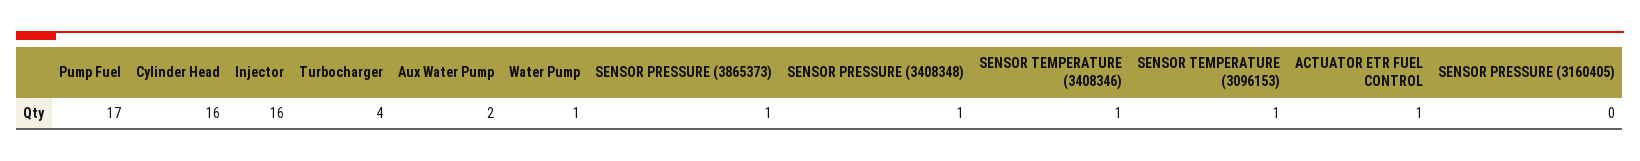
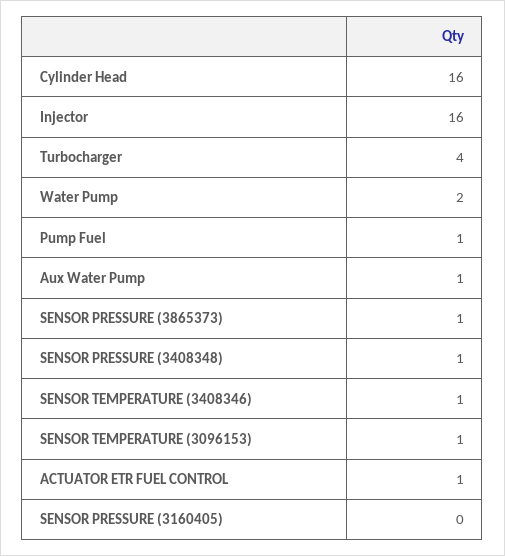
  {
-   "Pump Fuel": 17,
+   "Pump Fuel": 1,
    "Cylinder Head": 16,
    "Injector": 16,
    "Turbocharger": 4,
-   "Aux Water Pump": 2,
+   "Aux Water Pump": 1,
-   "Water Pump": 1,
+   "Water Pump": 2,
    "SENSOR PRESSURE (3865373)": 1,
    "SENSOR PRESSURE (3408348)": 1,
    "SENSOR TEMPERATURE (3408346)": 1,
    "SENSOR TEMPERATURE (3096153)": 1,
    "ACTUATOR ETR FUEL CONTROL": 1,
    "SENSOR PRESSURE (3160405)": 0
  }

